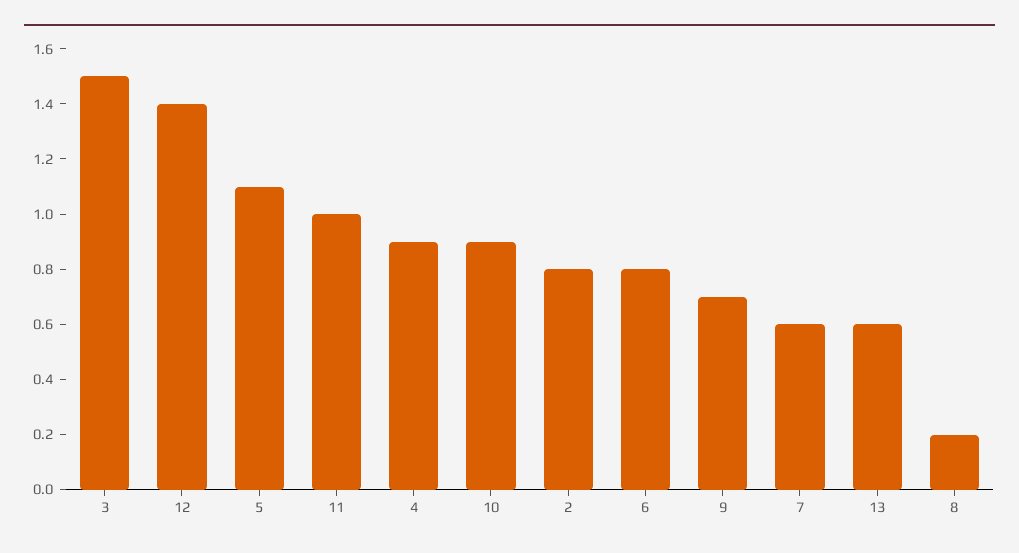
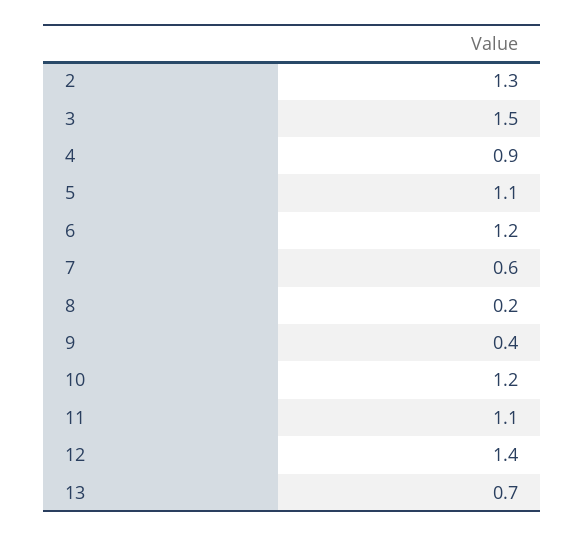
  {
    "3": 1.5,
    "12": 1.4,
    "5": 1.1,
-   "11": 1,
+   "11": 1.1,
    "4": 0.9,
-   "10": 0.9,
+   "10": 1.2,
-   "2": 0.8,
+   "2": 1.3,
-   "6": 0.8,
+   "6": 1.2,
-   "9": 0.7,
+   "9": 0.4,
    "7": 0.6,
-   "13": 0.6,
+   "13": 0.7,
    "8": 0.2
  }

